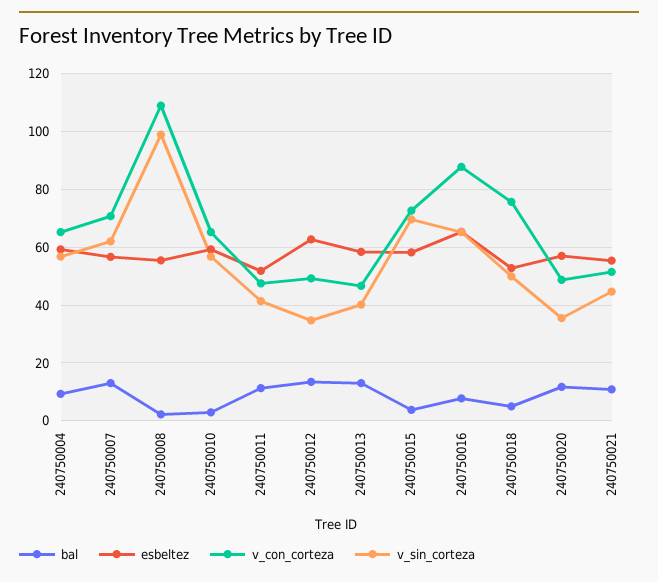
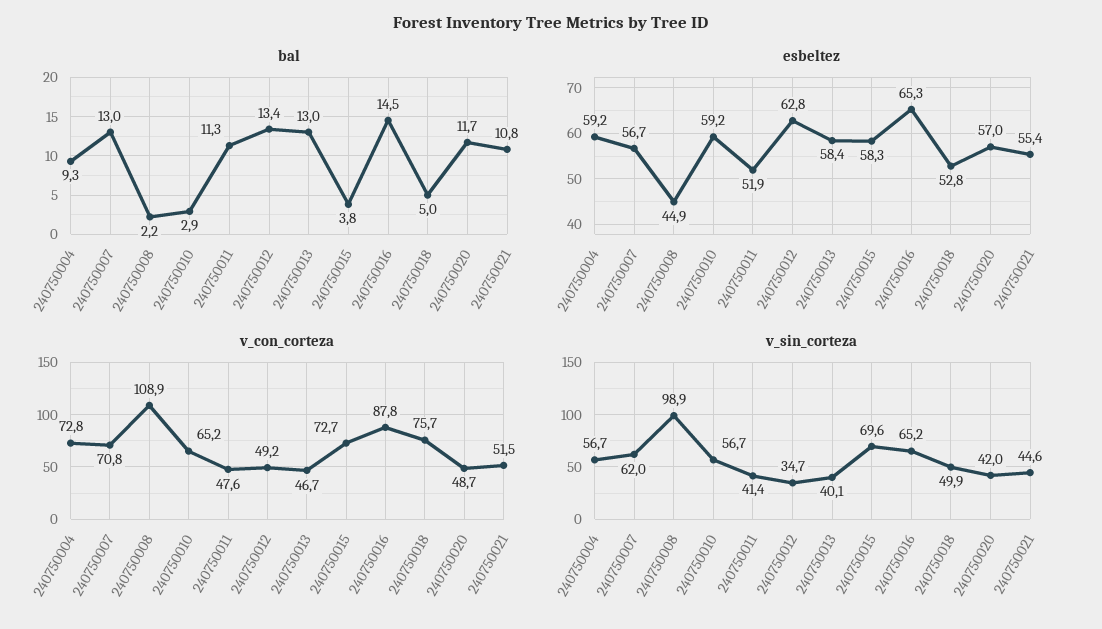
  {
    "bal": {
      "240750004": 9.3,
      "240750007": 13,
      "240750008": 2.2,
      "240750010": 2.9,
      "240750011": 11.3,
      "240750012": 13.4,
      "240750013": 13,
      "240750015": 3.8,
-     "240750016": 7.5,
+     "240750016": 14.5,
      "240750018": 5,
      "240750020": 11.7,
      "240750021": 10.8
    },
    "esbeltez": {
      "240750004": 59.2,
      "240750007": 56.7,
-     "240750008": 55,
+     "240750008": 44.9,
      "240750010": 59.2,
      "240750011": 51.9,
      "240750012": 62.8,
      "240750013": 58.4,
      "240750015": 58.3,
      "240750016": 65.3,
      "240750018": 52.8,
      "240750020": 57,
      "240750021": 55.4
    },
    "v_con_corteza": {
-     "240750004": 65,
+     "240750004": 72.8,
      "240750007": 70.8,
      "240750008": 108.9,
      "240750010": 65.2,
      "240750011": 47.6,
      "240750012": 49.2,
      "240750013": 46.7,
      "240750015": 72.7,
      "240750016": 87.8,
      "240750018": 75.7,
      "240750020": 48.7,
      "240750021": 51.5
    },
    "v_sin_corteza": {
      "240750004": 56.7,
      "240750007": 62,
      "240750008": 98.9,
      "240750010": 56.7,
      "240750011": 41.4,
      "240750012": 34.7,
      "240750013": 40.1,
      "240750015": 69.6,
      "240750016": 65.2,
      "240750018": 49.9,
-     "240750020": 35,
+     "240750020": 42,
      "240750021": 44.6
    }
  }

